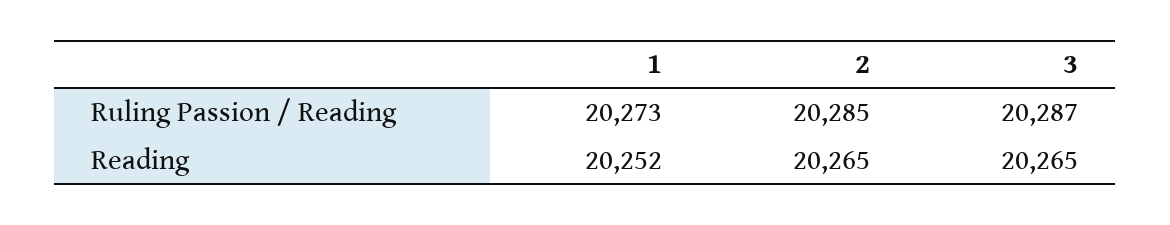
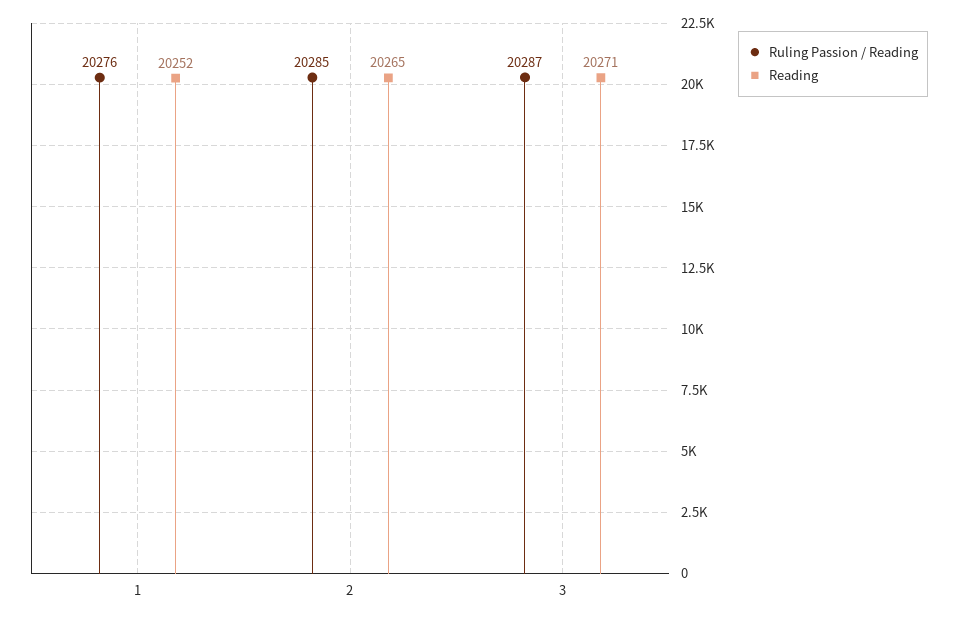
  {
    "Ruling Passion / Reading": {
-     "1": 20273,
+     "1": 20276,
      "2": 20285,
      "3": 20287
    },
    "Reading": {
      "1": 20252,
      "2": 20265,
-     "3": 20265
+     "3": 20271
    }
  }

